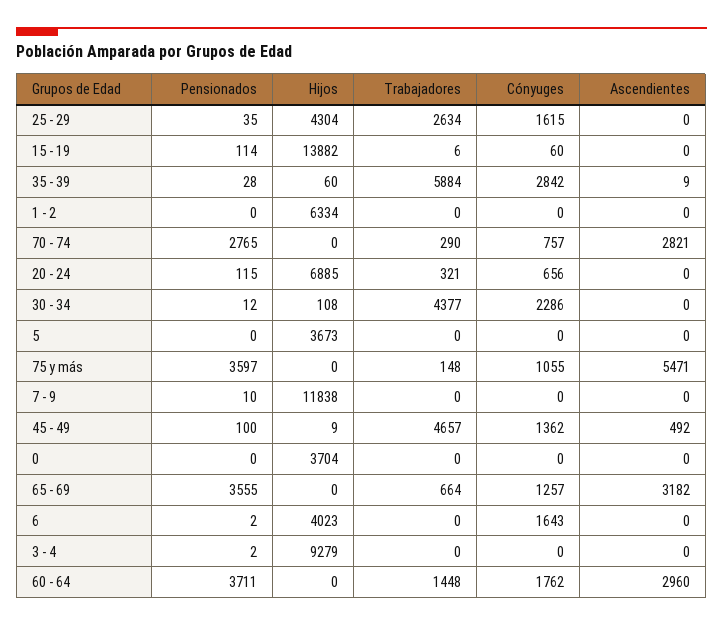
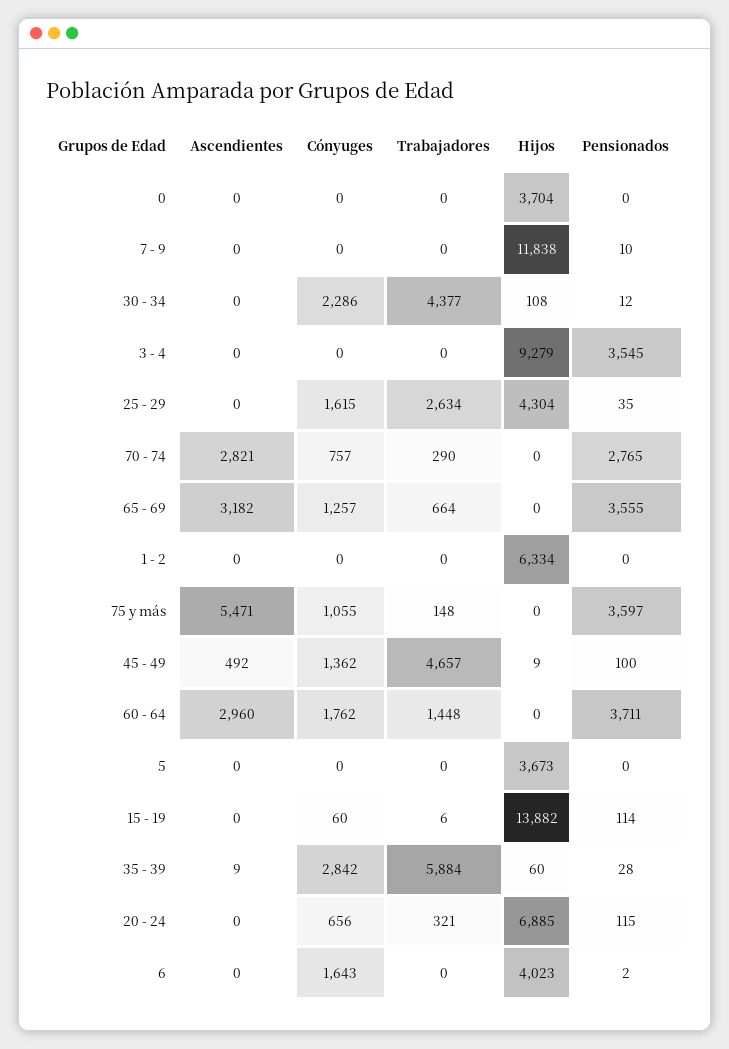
  {
    "Pensionados": {
      "25 - 29": 35,
      "15 - 19": 114,
      "35 - 39": 28,
      "1 - 2": 0,
      "70 - 74": 2765,
      "20 - 24": 115,
      "30 - 34": 12,
      "5": 0,
      "75 y más": 3597,
      "7 - 9": 10,
      "45 - 49": 100,
      "0": 0,
      "65 - 69": 3555,
      "6": 2,
-     "3 - 4": 2,
+     "3 - 4": 3545,
      "60 - 64": 3711
    },
    "Hijos": {
      "25 - 29": 4304,
      "15 - 19": 13882,
      "35 - 39": 60,
      "1 - 2": 6334,
      "70 - 74": 0,
      "20 - 24": 6885,
      "30 - 34": 108,
      "5": 3673,
      "75 y más": 0,
      "7 - 9": 11838,
      "45 - 49": 9,
      "0": 3704,
      "65 - 69": 0,
      "6": 4023,
      "3 - 4": 9279,
      "60 - 64": 0
    },
    "Trabajadores": {
      "25 - 29": 2634,
      "15 - 19": 6,
      "35 - 39": 5884,
      "1 - 2": 0,
      "70 - 74": 290,
      "20 - 24": 321,
      "30 - 34": 4377,
      "5": 0,
      "75 y más": 148,
      "7 - 9": 0,
      "45 - 49": 4657,
      "0": 0,
      "65 - 69": 664,
      "6": 0,
      "3 - 4": 0,
      "60 - 64": 1448
    },
    "Cónyuges": {
      "25 - 29": 1615,
      "15 - 19": 60,
      "35 - 39": 2842,
      "1 - 2": 0,
      "70 - 74": 757,
      "20 - 24": 656,
      "30 - 34": 2286,
      "5": 0,
      "75 y más": 1055,
      "7 - 9": 0,
      "45 - 49": 1362,
      "0": 0,
      "65 - 69": 1257,
      "6": 1643,
      "3 - 4": 0,
      "60 - 64": 1762
    },
    "Ascendientes": {
      "25 - 29": 0,
      "15 - 19": 0,
      "35 - 39": 9,
      "1 - 2": 0,
      "70 - 74": 2821,
      "20 - 24": 0,
      "30 - 34": 0,
      "5": 0,
      "75 y más": 5471,
      "7 - 9": 0,
      "45 - 49": 492,
      "0": 0,
      "65 - 69": 3182,
      "6": 0,
      "3 - 4": 0,
      "60 - 64": 2960
    }
  }

